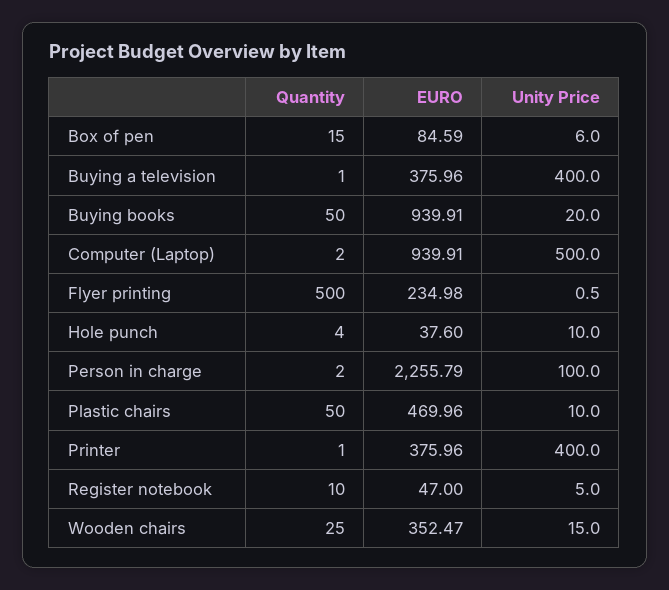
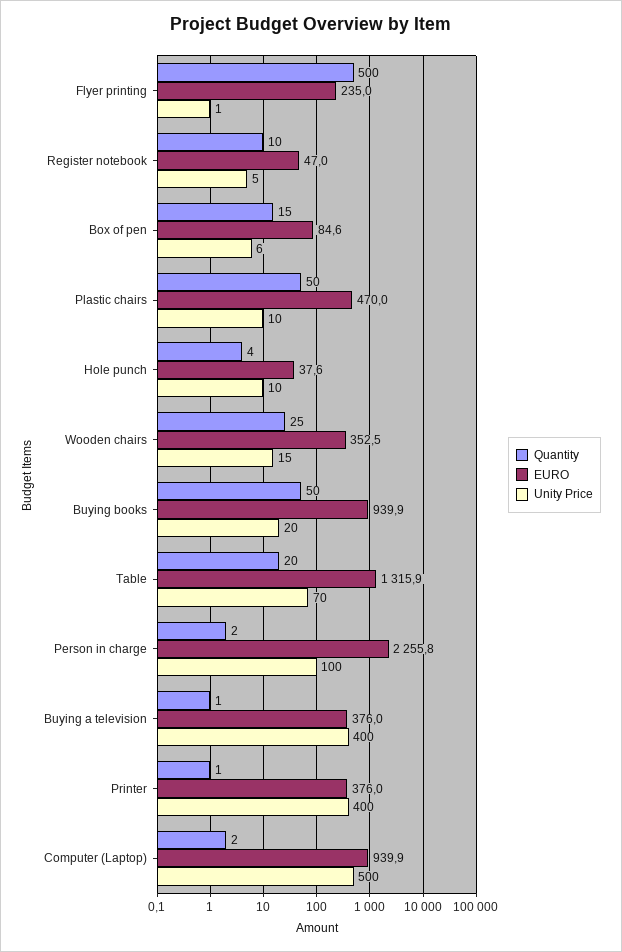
  {
    "Quantity": {
      "Box of pen": 15,
      "Buying a television": 1,
      "Buying books": 50,
      "Computer (Laptop)": 2,
      "Flyer printing": 500,
      "Hole punch": 4,
      "Person in charge": 2,
      "Plastic chairs": 50,
      "Printer": 1,
      "Register notebook": 10,
-     "Wooden chairs": 25
+     "Wooden chairs": 25,
+     "Table": 20
    },
    "EURO": {
      "Box of pen": 84.59,
      "Buying a television": 375.96,
      "Buying books": 939.91,
      "Computer (Laptop)": 939.91,
      "Flyer printing": 234.98,
      "Hole punch": 37.6,
      "Person in charge": 2255.79,
      "Plastic chairs": 469.96,
      "Printer": 375.96,
      "Register notebook": 47,
-     "Wooden chairs": 352.47
+     "Wooden chairs": 352.47,
+     "Table": 1315.9
    },
    "Unity Price": {
      "Box of pen": 6,
      "Buying a television": 400,
      "Buying books": 20,
      "Computer (Laptop)": 500,
      "Flyer printing": 0.5,
      "Hole punch": 10,
      "Person in charge": 100,
      "Plastic chairs": 10,
      "Printer": 400,
      "Register notebook": 5,
-     "Wooden chairs": 15
+     "Wooden chairs": 15,
+     "Table": 70
    }
  }

